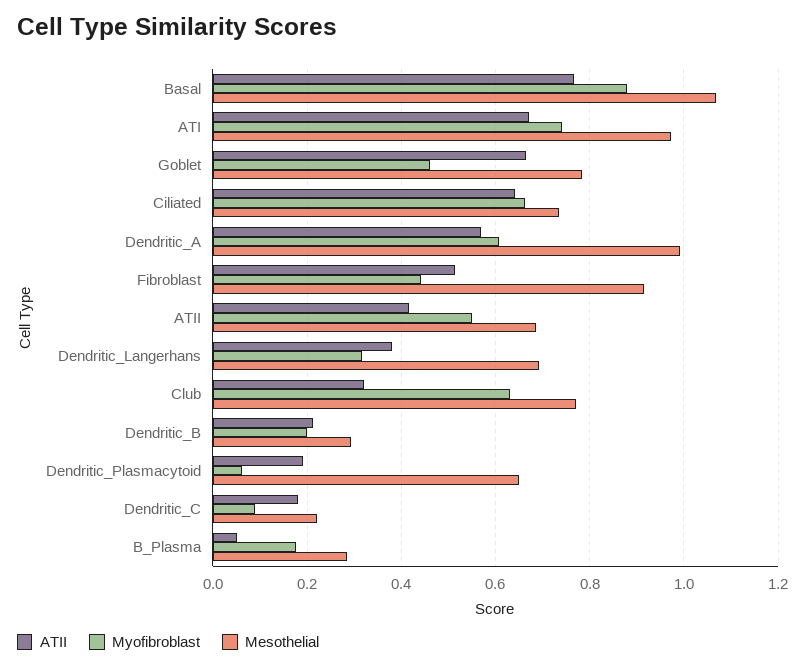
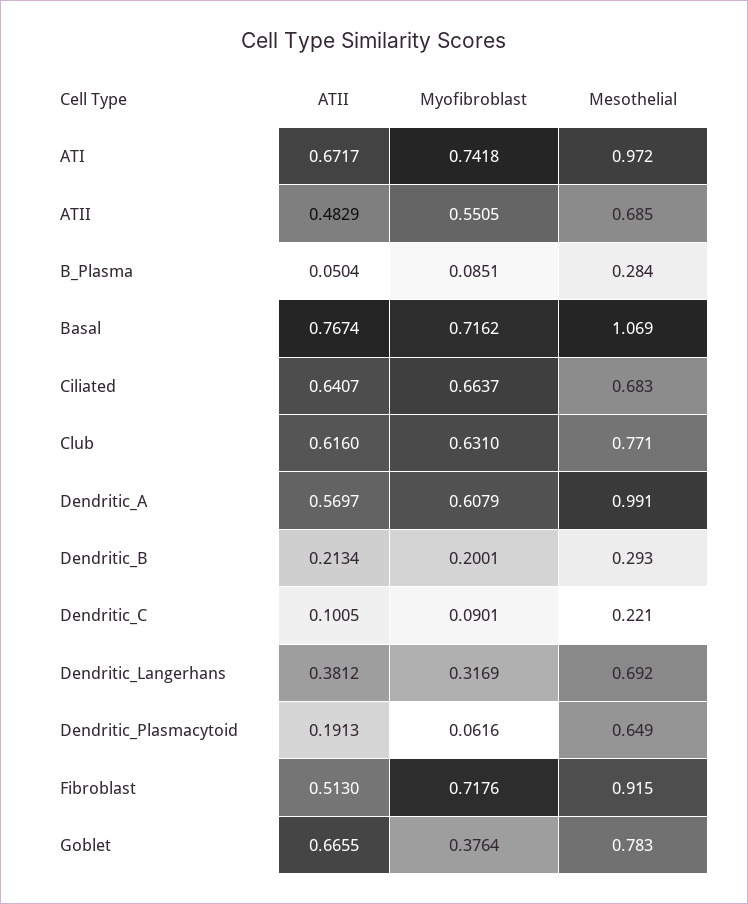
  {
    "ATII": {
      "Basal": 0.7674,
      "ATI": 0.6717,
      "Goblet": 0.6655,
      "Ciliated": 0.6407,
      "Dendritic_A": 0.5697,
      "Fibroblast": 0.513,
-     "ATII": 0.42,
+     "ATII": 0.4829,
      "Dendritic_Langerhans": 0.3812,
-     "Club": 0.32,
+     "Club": 0.616,
      "Dendritic_B": 0.2134,
      "Dendritic_Plasmacytoid": 0.1913,
-     "Dendritic_C": 0.18,
+     "Dendritic_C": 0.1005,
      "B_Plasma": 0.0504
    },
    "Myofibroblast": {
-     "Basal": 0.88,
+     "Basal": 0.7162,
      "ATI": 0.7418,
-     "Goblet": 0.46,
+     "Goblet": 0.3764,
      "Ciliated": 0.6637,
      "Dendritic_A": 0.6079,
-     "Fibroblast": 0.44,
+     "Fibroblast": 0.7176,
      "ATII": 0.5505,
      "Dendritic_Langerhans": 0.3169,
      "Club": 0.631,
      "Dendritic_B": 0.2001,
      "Dendritic_Plasmacytoid": 0.0616,
      "Dendritic_C": 0.0901,
-     "B_Plasma": 0.18
+     "B_Plasma": 0.0851
    },
    "Mesothelial": {
      "Basal": 1.069,
      "ATI": 0.972,
      "Goblet": 0.783,
-     "Ciliated": 0.74,
+     "Ciliated": 0.683,
      "Dendritic_A": 0.991,
      "Fibroblast": 0.915,
      "ATII": 0.685,
      "Dendritic_Langerhans": 0.692,
      "Club": 0.771,
      "Dendritic_B": 0.293,
      "Dendritic_Plasmacytoid": 0.649,
      "Dendritic_C": 0.221,
      "B_Plasma": 0.284
    }
  }

